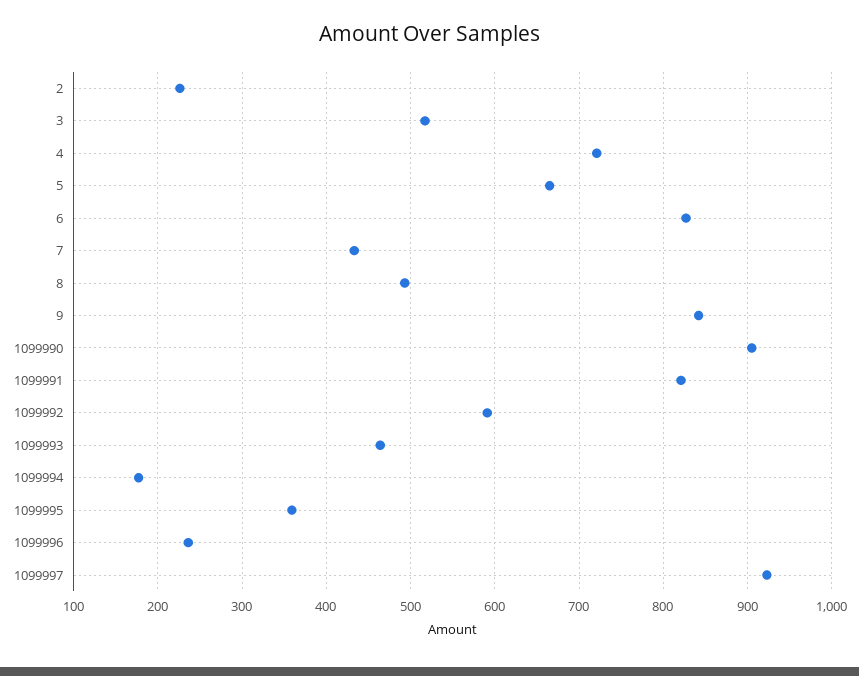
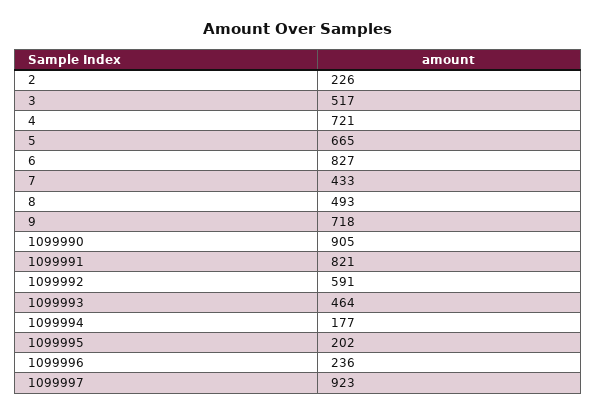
  {
    "2": 226,
    "3": 517,
    "4": 721,
    "5": 665,
    "6": 827,
    "7": 433,
    "8": 493,
-   "9": 840,
+   "9": 718,
    "1099990": 905,
    "1099991": 821,
    "1099992": 591,
    "1099993": 464,
    "1099994": 177,
-   "1099995": 360,
+   "1099995": 202,
    "1099996": 236,
    "1099997": 923
  }

